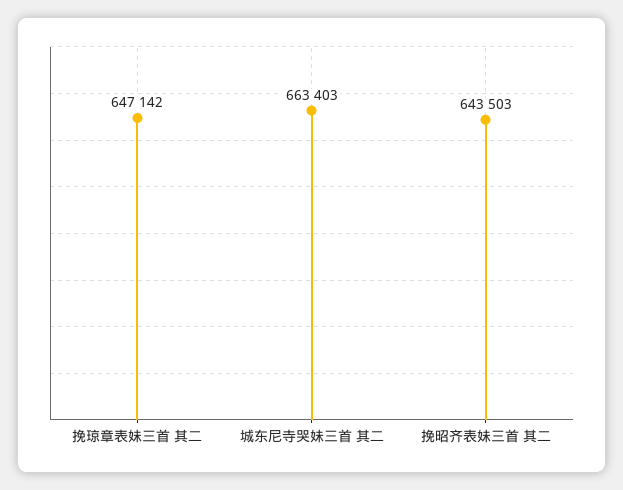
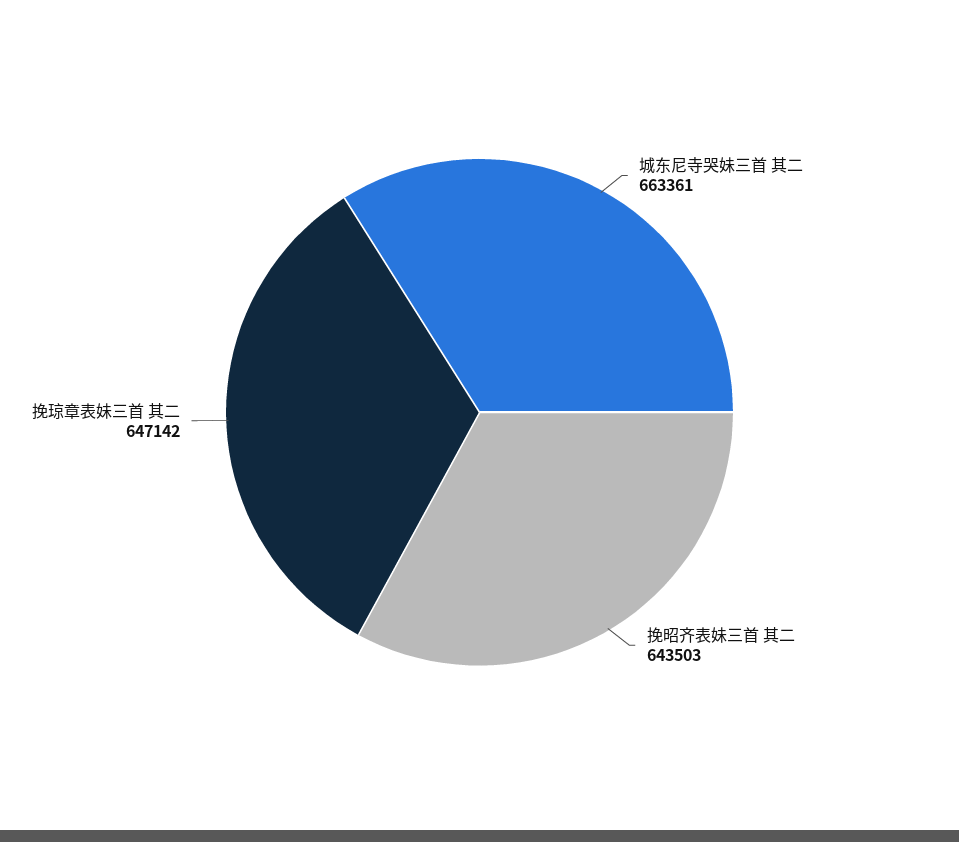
  {
    "挽琼章表妹三首 其二": 647142,
-   "城东尼寺哭妹三首 其二": 663403,
+   "城东尼寺哭妹三首 其二": 663361,
    "挽昭齐表妹三首 其二": 643503
  }

